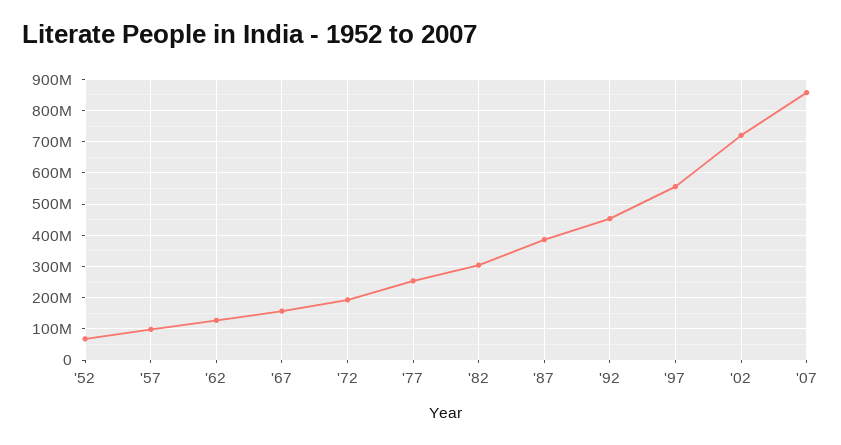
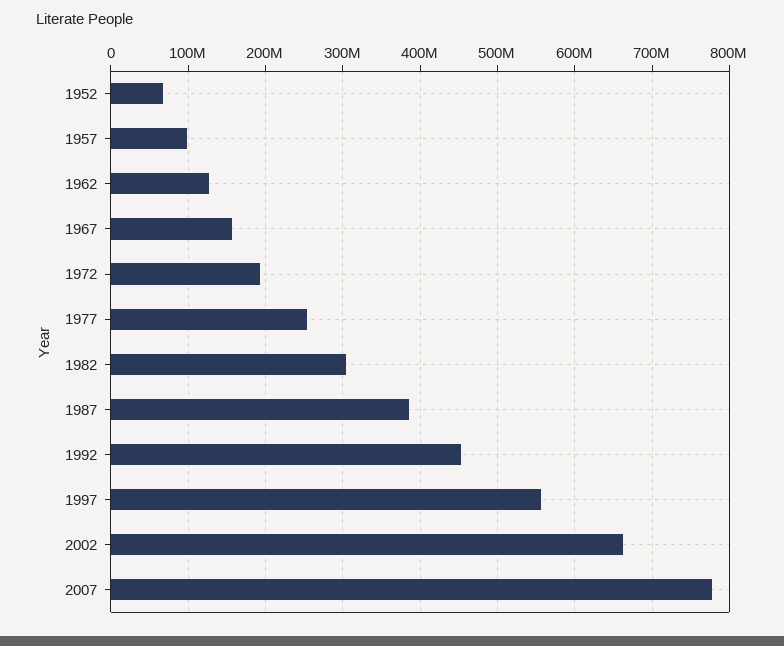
  {
    "'52": 70000000,
    "'57": 100000000,
    "'62": 130000000,
    "'67": 160000000,
    "'72": 190000000,
    "'77": 250000000,
    "'82": 300000000,
    "'87": 390000000,
    "'92": 450000000,
    "'97": 560000000,
-   "'02": 720000000,
+   "'02": 660000000,
-   "'07": 860000000
+   "'07": 780000000
  }

